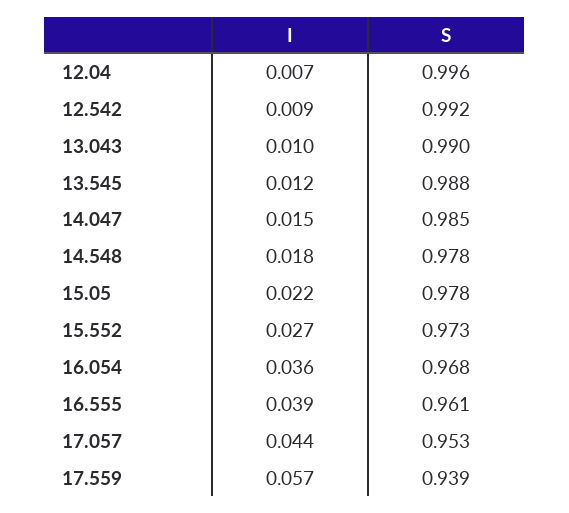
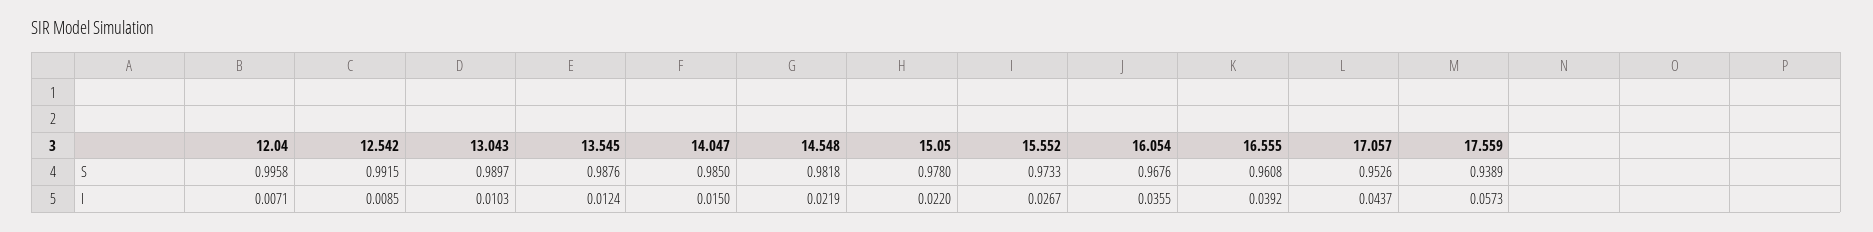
  {
    "I": {
      "12.04": 0.0071,
      "12.542": 0.0085,
      "13.043": 0.0103,
      "13.545": 0.0124,
      "14.047": 0.015,
-     "14.548": 0.018,
+     "14.548": 0.0219,
      "15.05": 0.022,
      "15.552": 0.0267,
      "16.054": 0.0355,
      "16.555": 0.0392,
      "17.057": 0.0437,
      "17.559": 0.0573
    },
    "S": {
      "12.04": 0.9958,
      "12.542": 0.9915,
      "13.043": 0.9897,
      "13.545": 0.9876,
      "14.047": 0.985,
-     "14.548": 0.978,
+     "14.548": 0.9818,
      "15.05": 0.978,
      "15.552": 0.9733,
      "16.054": 0.9676,
      "16.555": 0.9608,
      "17.057": 0.9526,
      "17.559": 0.9389
    }
  }

